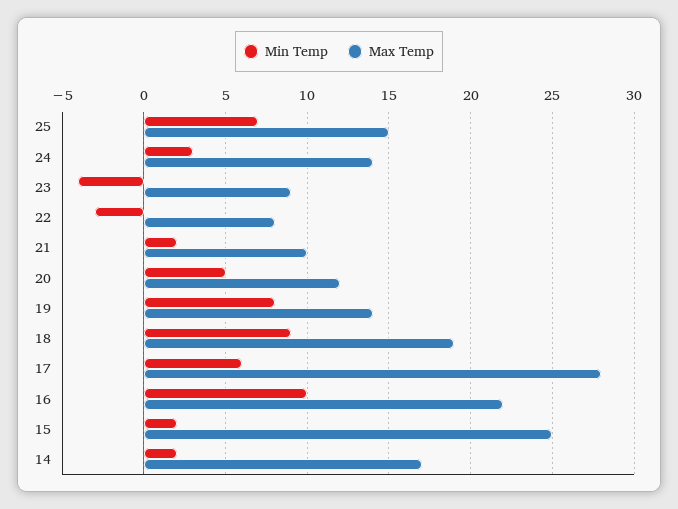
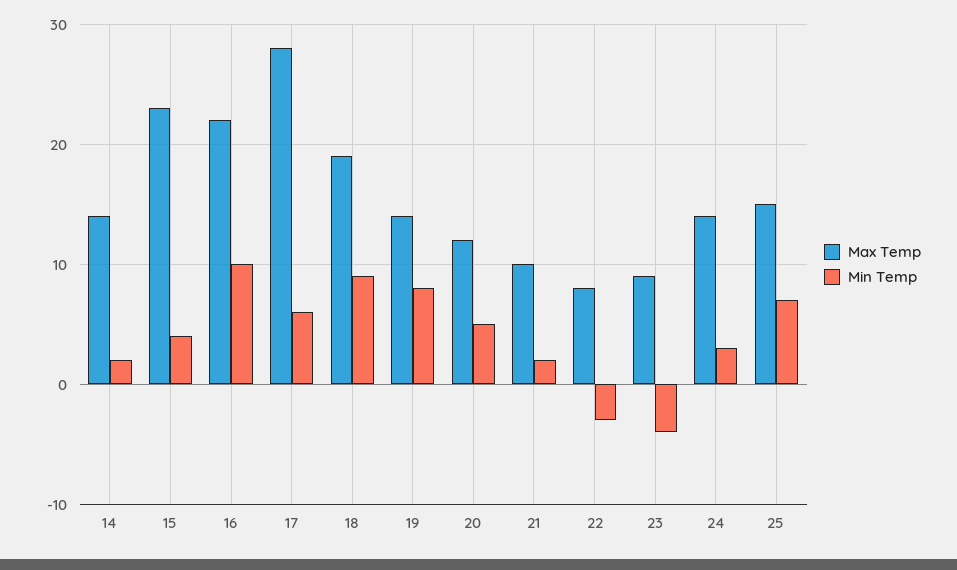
  {
    "Min Temp": {
      "25": 7,
      "24": 3,
      "23": -4,
      "22": -3,
      "21": 2,
      "20": 5,
      "19": 8,
      "18": 9,
      "17": 6,
      "16": 10,
-     "15": 2,
+     "15": 4,
      "14": 2
    },
    "Max Temp": {
      "25": 15,
      "24": 14,
      "23": 9,
      "22": 8,
      "21": 10,
      "20": 12,
      "19": 14,
      "18": 19,
      "17": 28,
      "16": 22,
-     "15": 25,
+     "15": 23,
-     "14": 17
+     "14": 14
    }
  }

